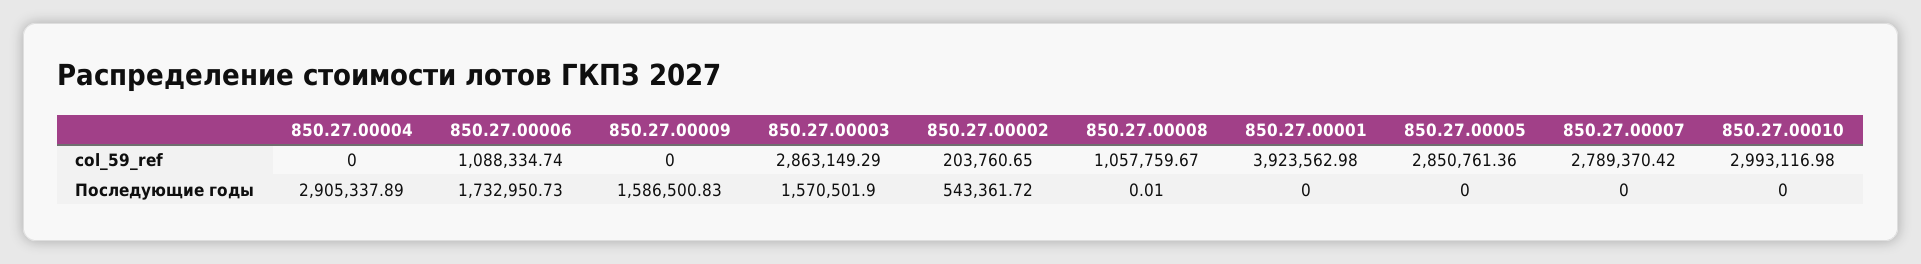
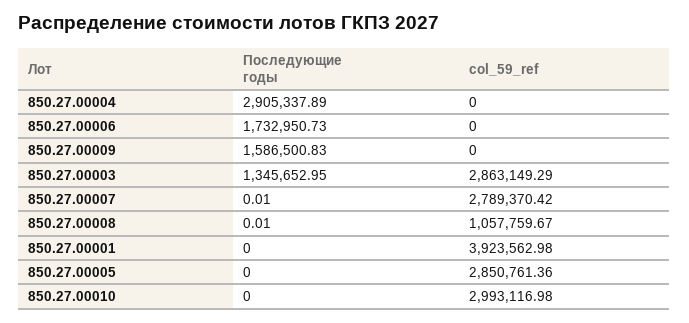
  {
    "850.27.00004": {
      "col_59_ref": 0,
      "Последующие годы": 2905337.89
    },
    "850.27.00006": {
-     "col_59_ref": 1088334.74,
+     "col_59_ref": 0,
      "Последующие годы": 1732950.73
    },
    "850.27.00009": {
      "col_59_ref": 0,
      "Последующие годы": 1586500.83
    },
    "850.27.00003": {
      "col_59_ref": 2863149.29,
-     "Последующие годы": 1570501.9
+     "Последующие годы": 1345652.95
    },
-   "850.27.00002": {
-     "col_59_ref": 203760.65,
-     "Последующие годы": 543361.72
-   },
    "850.27.00008": {
      "col_59_ref": 1057759.67,
      "Последующие годы": 0.01
    },
    "850.27.00001": {
      "col_59_ref": 3923562.98,
      "Последующие годы": 0
    },
    "850.27.00005": {
      "col_59_ref": 2850761.36,
      "Последующие годы": 0
    },
    "850.27.00007": {
      "col_59_ref": 2789370.42,
-     "Последующие годы": 0
+     "Последующие годы": 0.01
    },
    "850.27.00010": {
      "col_59_ref": 2993116.98,
      "Последующие годы": 0
    }
  }

